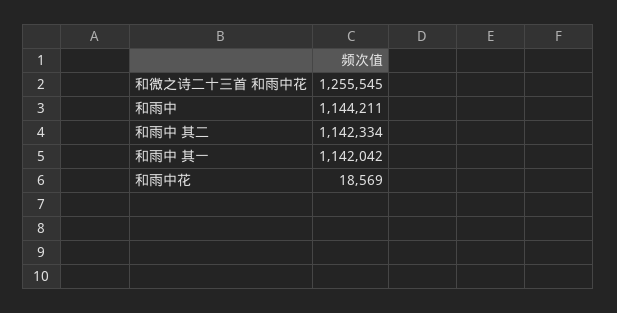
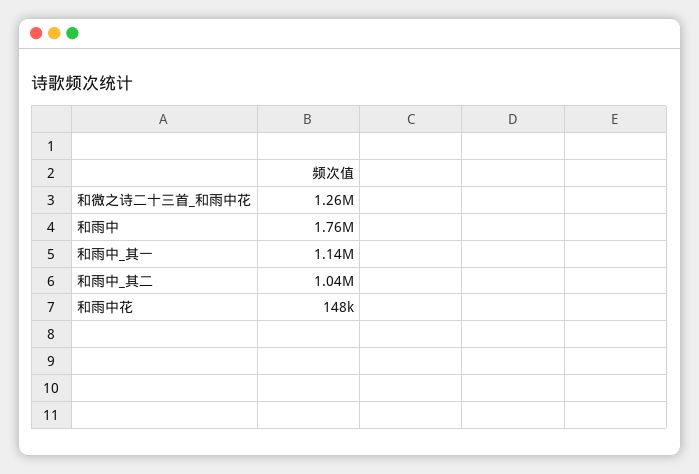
  {
    "和微之诗二十三首 和雨中花": 1255545,
-   "和雨中": 1144211,
+   "和雨中": 1760000,
-   "和雨中 其二": 1142334,
+   "和雨中 其二": 1040000,
    "和雨中 其一": 1142042,
-   "和雨中花": 18569
+   "和雨中花": 148000
  }

